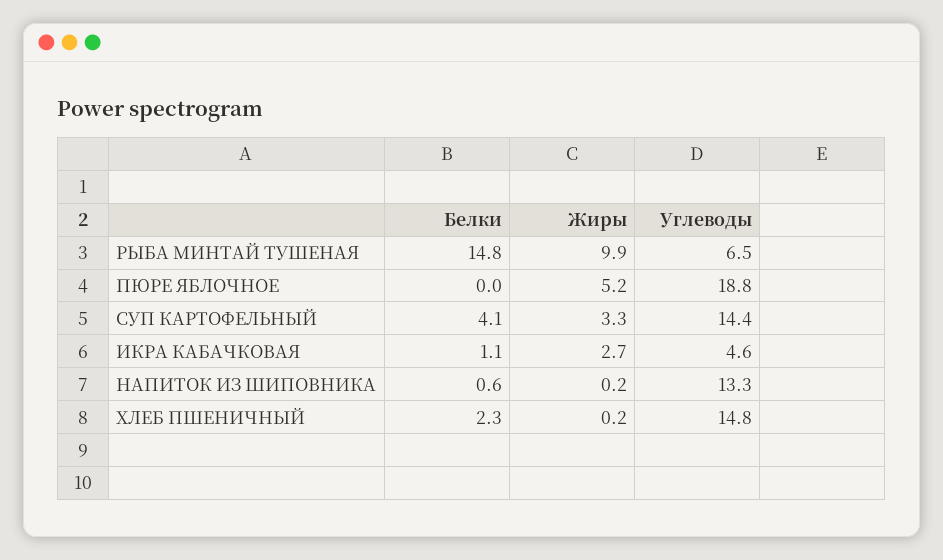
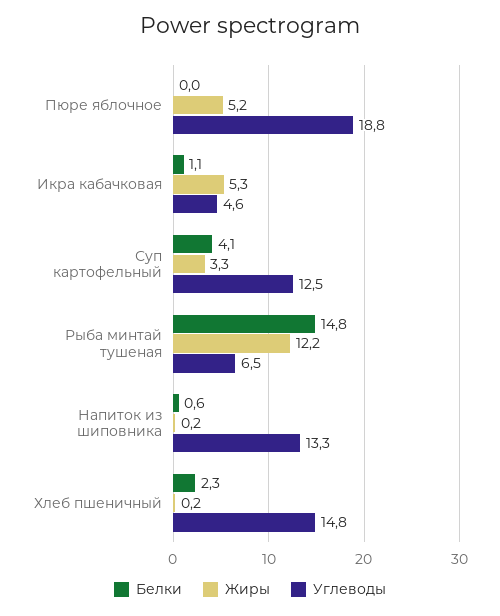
  {
    "Белки": {
      "РЫБА МИНТАЙ ТУШЕНАЯ": 14.8,
      "ПЮРЕ ЯБЛОЧНОЕ": 0,
      "СУП КАРТОФЕЛЬНЫЙ": 4.1,
      "ИКРА КАБАЧКОВАЯ": 1.1,
      "НАПИТОК ИЗ ШИПОВНИКА": 0.6,
      "ХЛЕБ ПШЕНИЧНЫЙ": 2.3
    },
    "Жиры": {
-     "РЫБА МИНТАЙ ТУШЕНАЯ": 9.9,
+     "РЫБА МИНТАЙ ТУШЕНАЯ": 12.2,
      "ПЮРЕ ЯБЛОЧНОЕ": 5.2,
      "СУП КАРТОФЕЛЬНЫЙ": 3.3,
-     "ИКРА КАБАЧКОВАЯ": 2.7,
+     "ИКРА КАБАЧКОВАЯ": 5.3,
      "НАПИТОК ИЗ ШИПОВНИКА": 0.2,
      "ХЛЕБ ПШЕНИЧНЫЙ": 0.2
    },
    "Углеводы": {
      "РЫБА МИНТАЙ ТУШЕНАЯ": 6.5,
      "ПЮРЕ ЯБЛОЧНОЕ": 18.8,
-     "СУП КАРТОФЕЛЬНЫЙ": 14.4,
+     "СУП КАРТОФЕЛЬНЫЙ": 12.5,
      "ИКРА КАБАЧКОВАЯ": 4.6,
      "НАПИТОК ИЗ ШИПОВНИКА": 13.3,
      "ХЛЕБ ПШЕНИЧНЫЙ": 14.8
    }
  }

